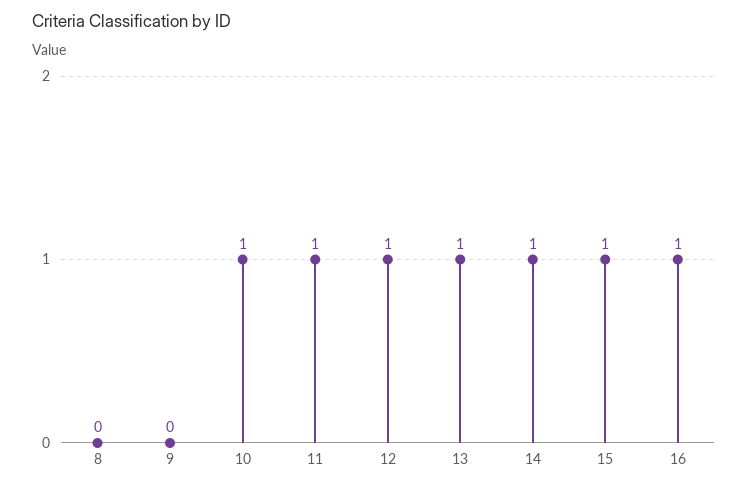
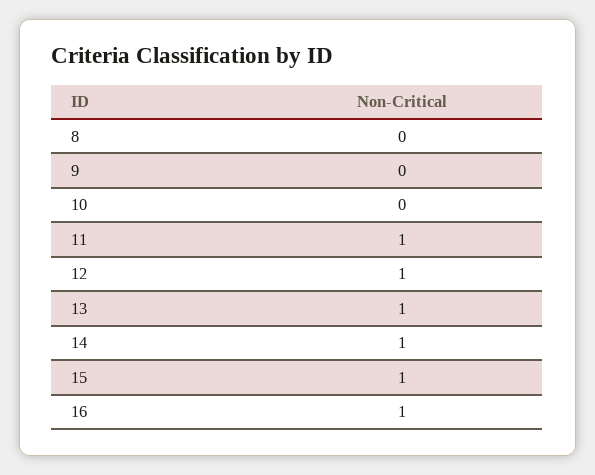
  {
    "8": 0,
    "9": 0,
-   "10": 1,
+   "10": 0,
    "11": 1,
    "12": 1,
    "13": 1,
    "14": 1,
    "15": 1,
    "16": 1
  }

